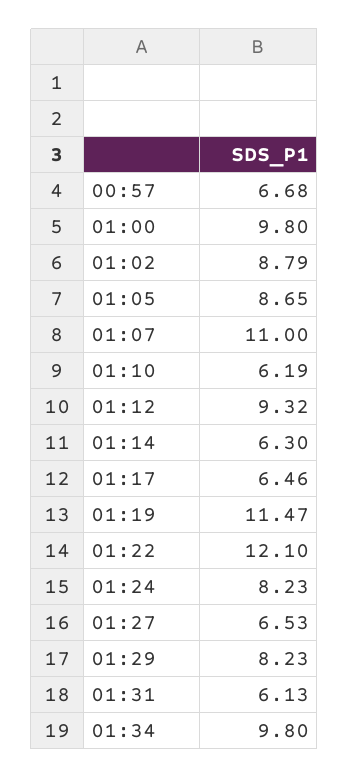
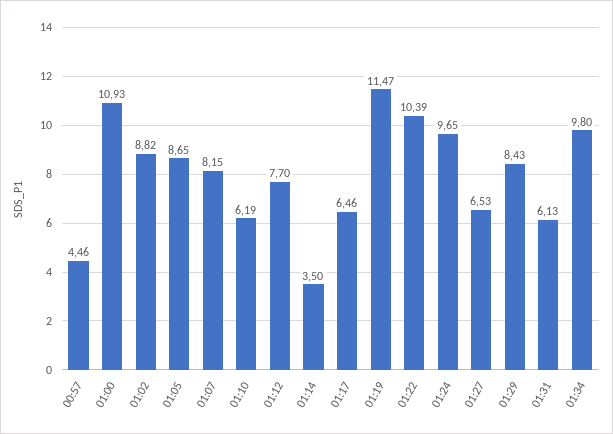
  {
-   "00:57": 6.68,
+   "00:57": 4.46,
-   "01:00": 9.8,
+   "01:00": 10.93,
-   "01:02": 8.79,
+   "01:02": 8.82,
    "01:05": 8.65,
-   "01:07": 11,
+   "01:07": 8.15,
    "01:10": 6.19,
-   "01:12": 9.32,
+   "01:12": 7.7,
-   "01:14": 6.3,
+   "01:14": 3.5,
    "01:17": 6.46,
    "01:19": 11.47,
-   "01:22": 12.1,
+   "01:22": 10.39,
-   "01:24": 8.23,
+   "01:24": 9.65,
    "01:27": 6.53,
-   "01:29": 8.23,
+   "01:29": 8.43,
    "01:31": 6.13,
    "01:34": 9.8
  }

